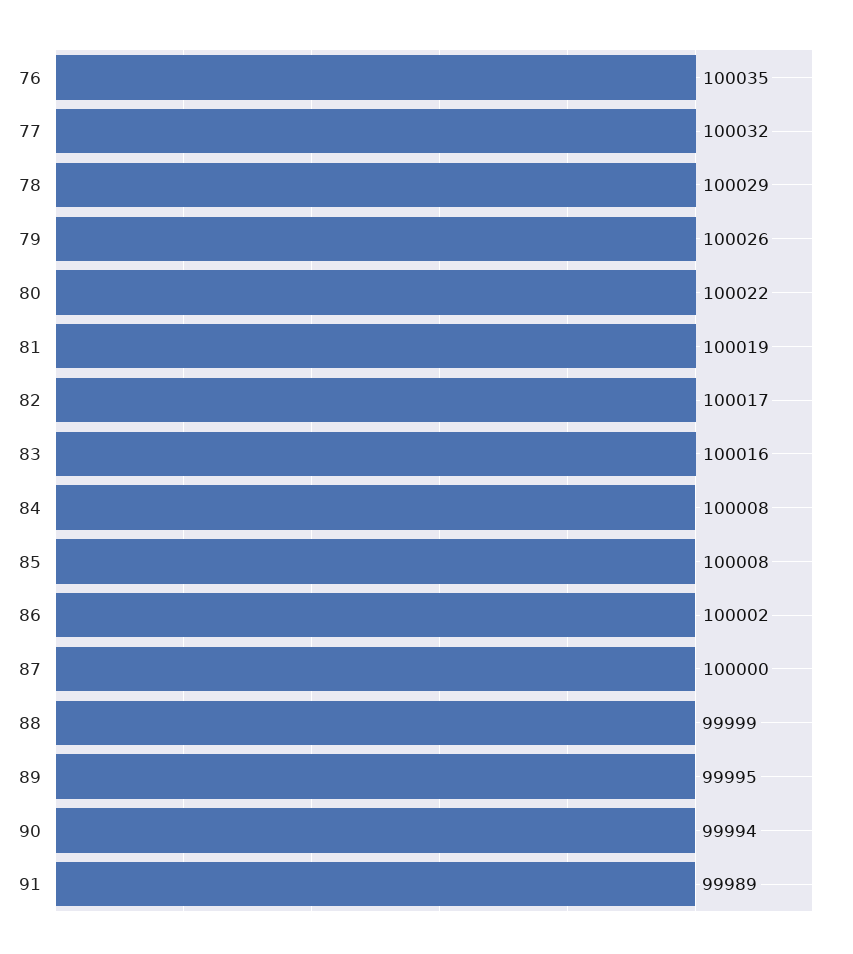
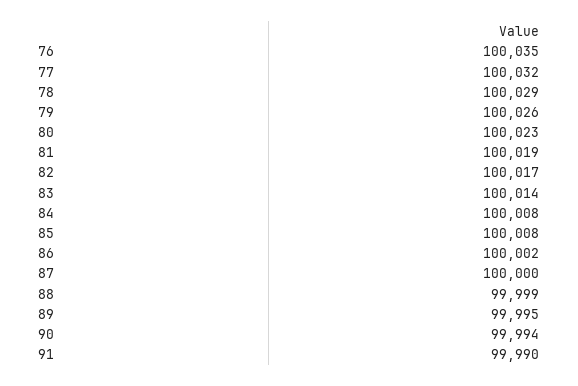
  {
    "76": 100035,
    "77": 100032,
    "78": 100029,
    "79": 100026,
-   "80": 100022,
+   "80": 100023,
    "81": 100019,
    "82": 100017,
-   "83": 100016,
+   "83": 100014,
    "84": 100008,
    "85": 100008,
    "86": 100002,
    "87": 100000,
    "88": 99999,
    "89": 99995,
    "90": 99994,
-   "91": 99989
+   "91": 99990
  }

